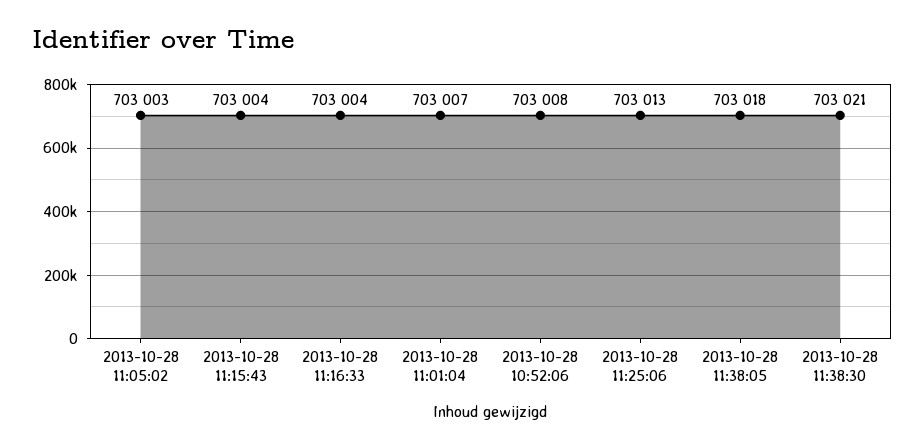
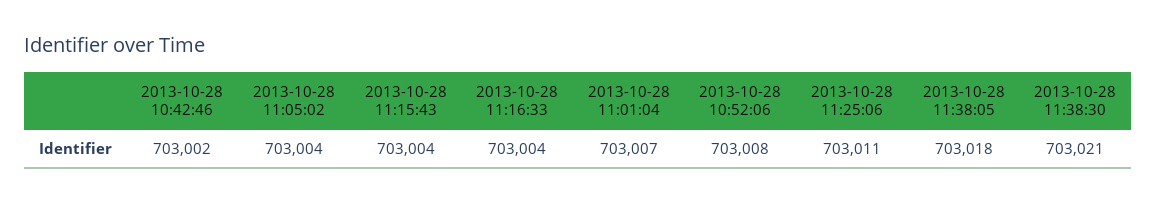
  {
-   "2013-10-28 11:05:02": 703003,
+   "2013-10-28 11:05:02": 703004,
    "2013-10-28 11:15:43": 703004,
    "2013-10-28 11:16:33": 703004,
    "2013-10-28 11:01:04": 703007,
    "2013-10-28 10:52:06": 703008,
-   "2013-10-28 11:25:06": 703013,
+   "2013-10-28 11:25:06": 703011,
    "2013-10-28 11:38:05": 703018,
-   "2013-10-28 11:38:30": 703021
+   "2013-10-28 11:38:30": 703021,
+   "2013-10-28 10:42:46": 703002
  }

